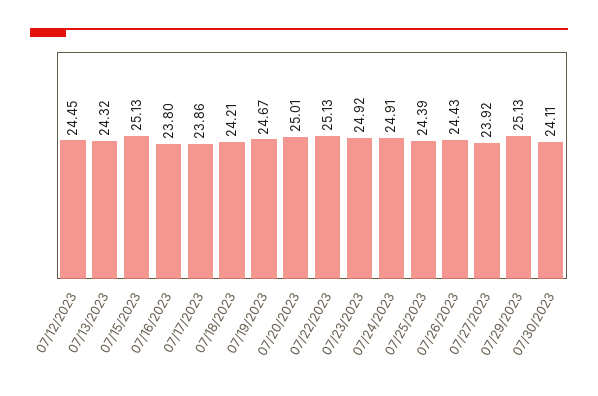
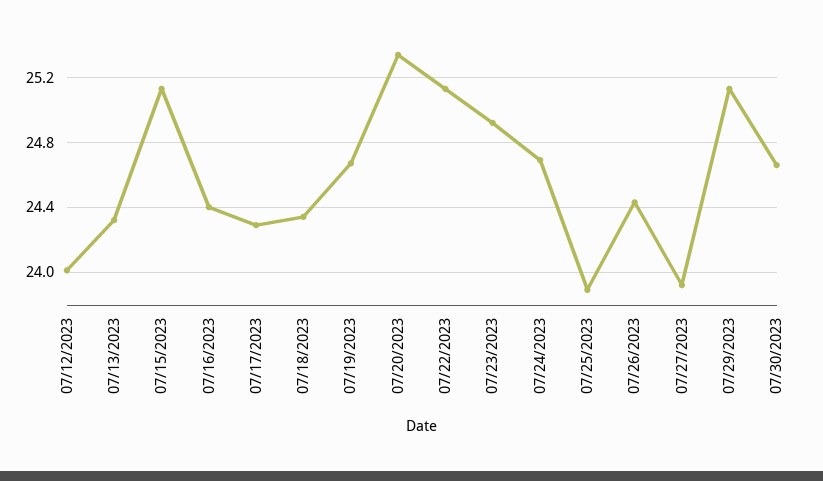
  {
-   "07/12/2023": 24.45,
+   "07/12/2023": 24,
    "07/13/2023": 24.32,
    "07/15/2023": 25.13,
-   "07/16/2023": 23.8,
+   "07/16/2023": 24.4,
-   "07/17/2023": 23.86,
+   "07/17/2023": 24.3,
-   "07/18/2023": 24.21,
+   "07/18/2023": 24.35,
    "07/19/2023": 24.67,
-   "07/20/2023": 25.01,
+   "07/20/2023": 25.35,
    "07/22/2023": 25.13,
    "07/23/2023": 24.92,
-   "07/24/2023": 24.91,
+   "07/24/2023": 24.7,
-   "07/25/2023": 24.39,
+   "07/25/2023": 23.9,
    "07/26/2023": 24.43,
    "07/27/2023": 23.92,
    "07/29/2023": 25.13,
-   "07/30/2023": 24.11
+   "07/30/2023": 24.65
  }

